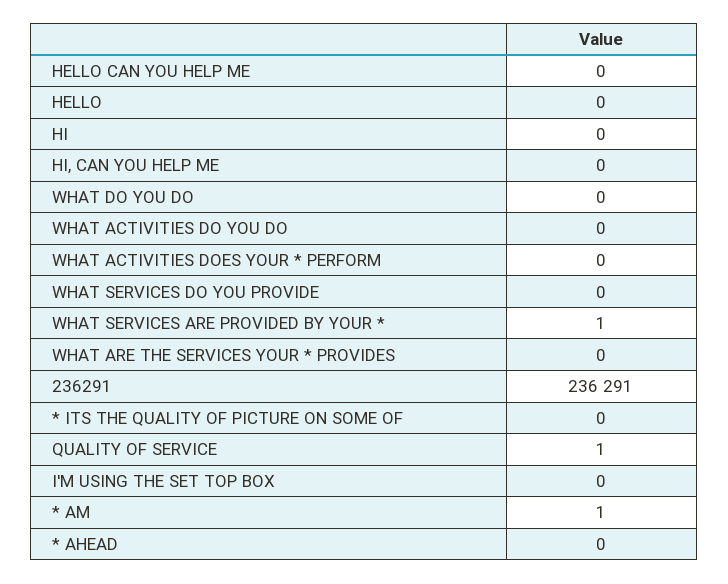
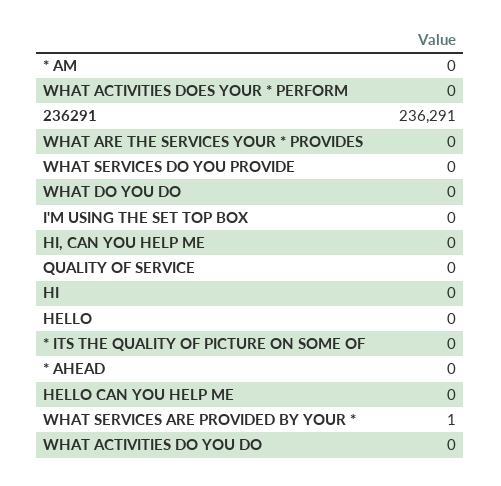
  {
    "HELLO CAN YOU HELP ME": 0,
    "HELLO": 0,
    "HI": 0,
    "HI, CAN YOU HELP ME": 0,
    "WHAT DO YOU DO": 0,
    "WHAT ACTIVITIES DO YOU DO": 0,
    "WHAT ACTIVITIES DOES YOUR * PERFORM": 0,
    "WHAT SERVICES DO YOU PROVIDE": 0,
    "WHAT SERVICES ARE PROVIDED BY YOUR *": 1,
    "WHAT ARE THE SERVICES YOUR * PROVIDES": 0,
    "236291": 236291,
    "* ITS THE QUALITY OF PICTURE ON SOME OF": 0,
-   "QUALITY OF SERVICE": 1,
+   "QUALITY OF SERVICE": 0,
    "I'M USING THE SET TOP BOX": 0,
-   "* AM": 1,
+   "* AM": 0,
    "* AHEAD": 0
  }

